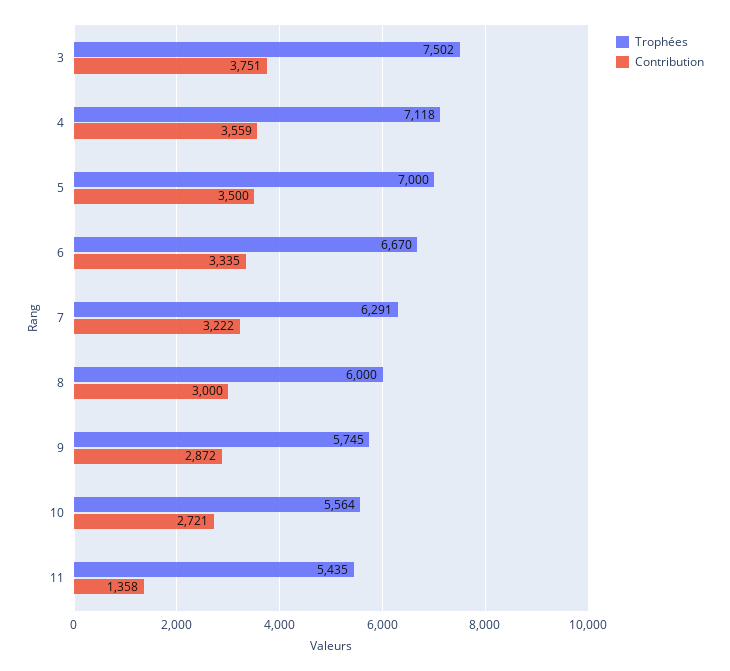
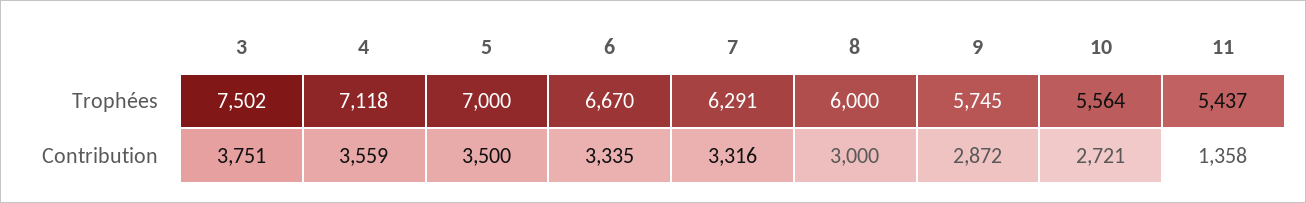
  {
    "Trophées": {
      "3": 7502,
      "4": 7118,
      "5": 7000,
      "6": 6670,
      "7": 6291,
      "8": 6000,
      "9": 5745,
      "10": 5564,
-     "11": 5435
+     "11": 5437
    },
    "Contribution": {
      "3": 3751,
      "4": 3559,
      "5": 3500,
      "6": 3335,
-     "7": 3222,
+     "7": 3316,
      "8": 3000,
      "9": 2872,
      "10": 2721,
      "11": 1358
    }
  }

